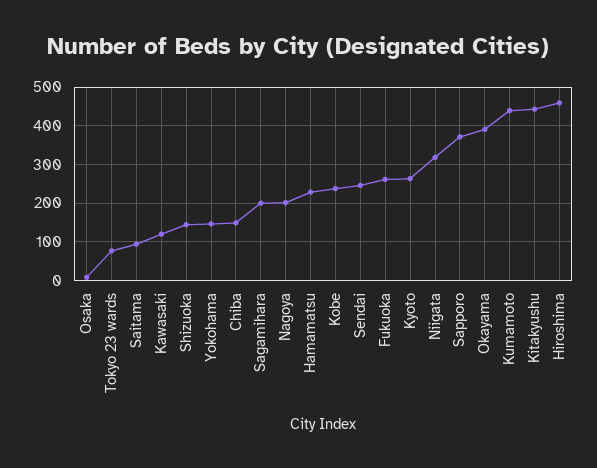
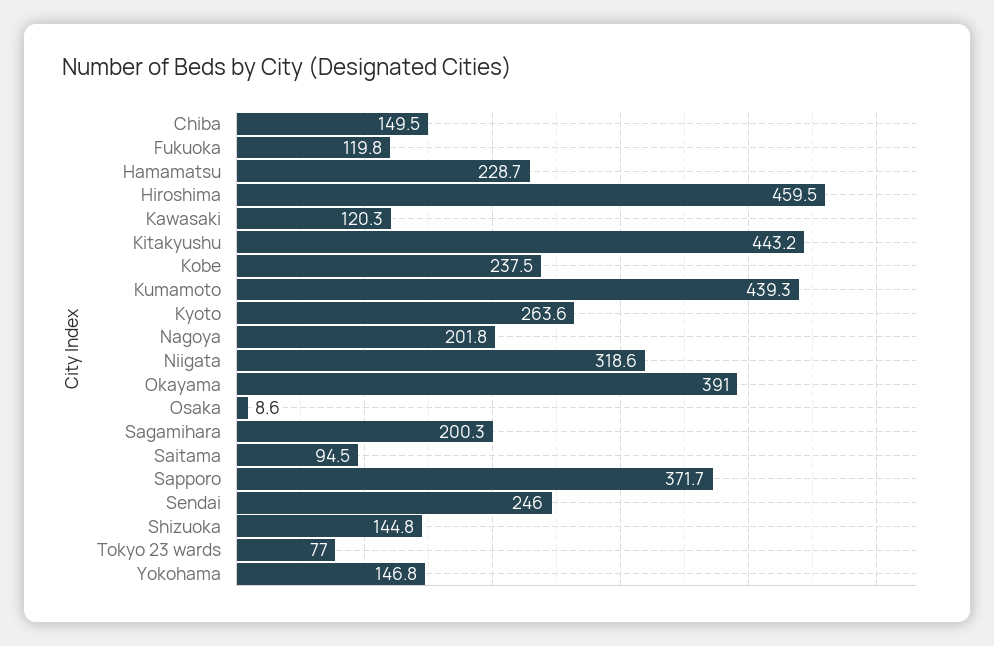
  {
    "Osaka": 8.6,
    "Tokyo 23 wards": 77,
    "Saitama": 94.5,
    "Kawasaki": 120.3,
    "Shizuoka": 144.8,
    "Yokohama": 146.8,
    "Chiba": 149.5,
    "Sagamihara": 200.3,
    "Nagoya": 201.8,
    "Hamamatsu": 228.7,
    "Kobe": 237.5,
    "Sendai": 246,
-   "Fukuoka": 260,
+   "Fukuoka": 119.8,
    "Kyoto": 263.6,
    "Niigata": 318.6,
    "Sapporo": 371.7,
    "Okayama": 391,
    "Kumamoto": 439.3,
    "Kitakyushu": 443.2,
    "Hiroshima": 459.5
  }

